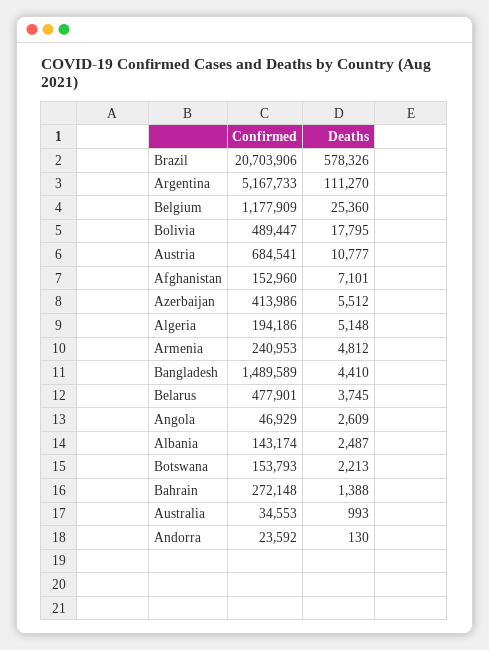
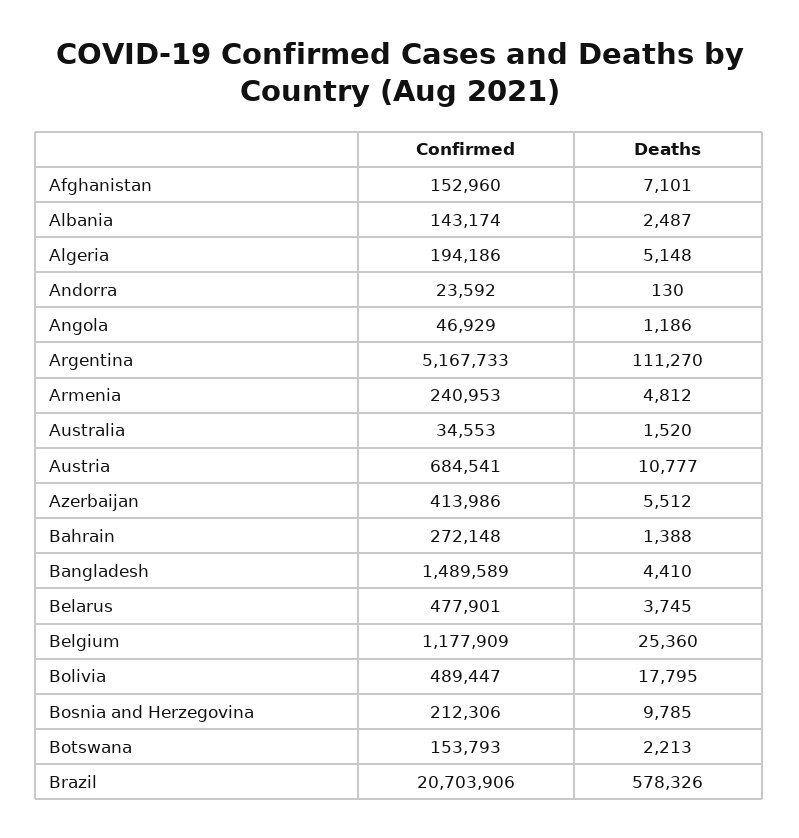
  {
    "Confirmed": {
      "Brazil": 20703906,
      "Argentina": 5167733,
      "Belgium": 1177909,
      "Bolivia": 489447,
      "Austria": 684541,
      "Afghanistan": 152960,
      "Azerbaijan": 413986,
      "Algeria": 194186,
      "Armenia": 240953,
      "Bangladesh": 1489589,
      "Belarus": 477901,
      "Angola": 46929,
      "Albania": 143174,
      "Botswana": 153793,
      "Bahrain": 272148,
      "Australia": 34553,
-     "Andorra": 23592
+     "Andorra": 23592,
+     "Bosnia and Herzegovina": 212306
    },
    "Deaths": {
      "Brazil": 578326,
      "Argentina": 111270,
      "Belgium": 25360,
      "Bolivia": 17795,
      "Austria": 10777,
      "Afghanistan": 7101,
      "Azerbaijan": 5512,
      "Algeria": 5148,
      "Armenia": 4812,
      "Bangladesh": 4410,
      "Belarus": 3745,
-     "Angola": 2609,
+     "Angola": 1186,
      "Albania": 2487,
      "Botswana": 2213,
      "Bahrain": 1388,
-     "Australia": 993,
+     "Australia": 1520,
-     "Andorra": 130
+     "Andorra": 130,
+     "Bosnia and Herzegovina": 9785
    }
  }

